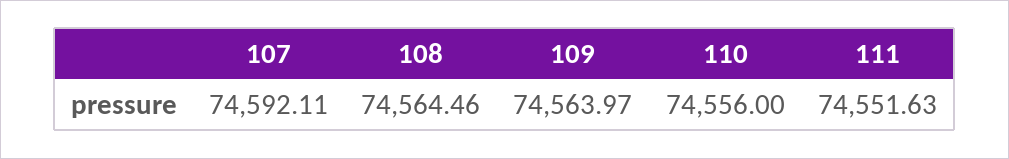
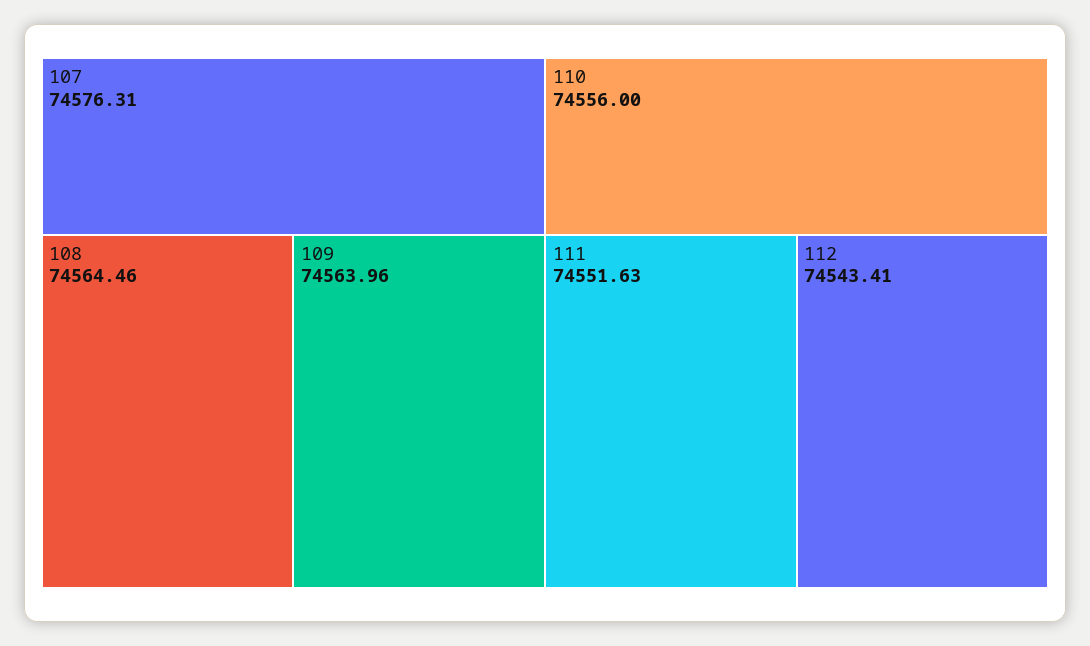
  {
-   "107": 74592.11,
+   "107": 74576.31,
    "108": 74564.46,
-   "109": 74563.97,
+   "109": 74563.96,
    "110": 74556,
-   "111": 74551.63
+   "111": 74551.63,
+   "112": 74543.41
  }

